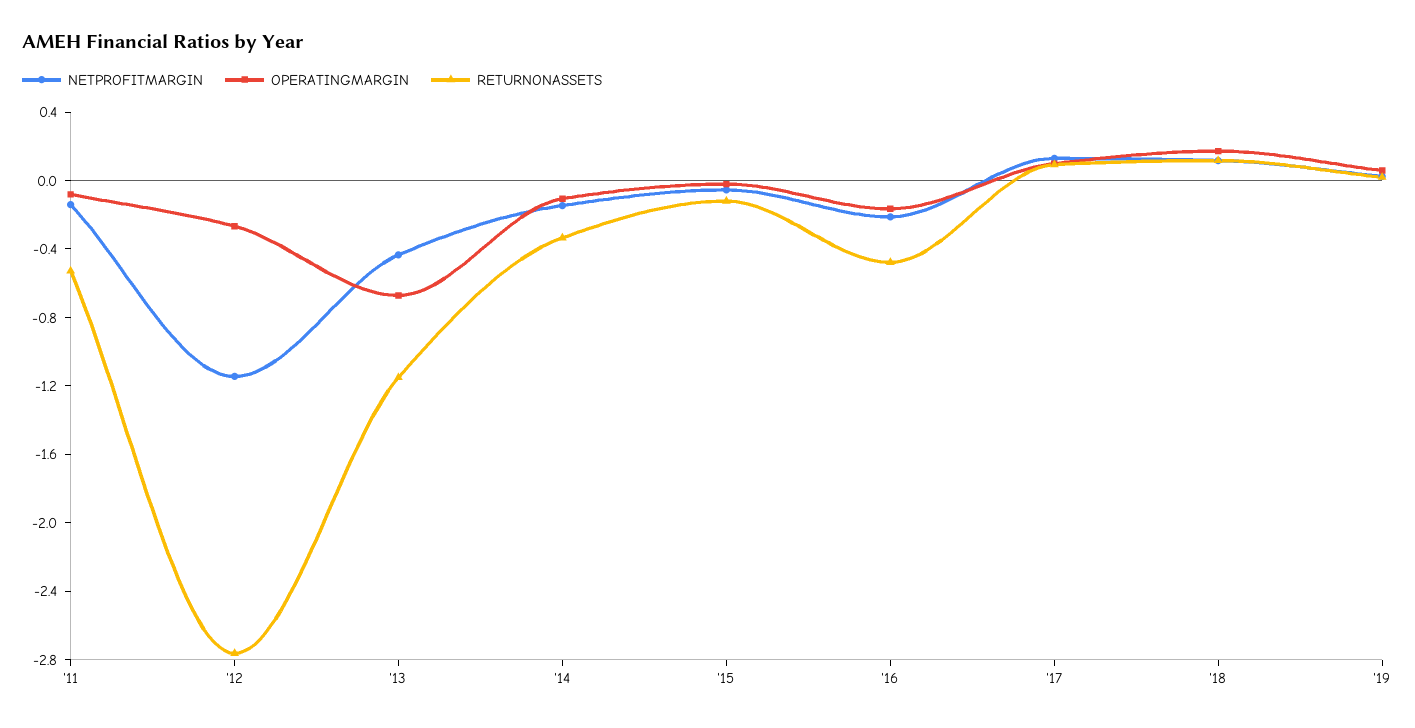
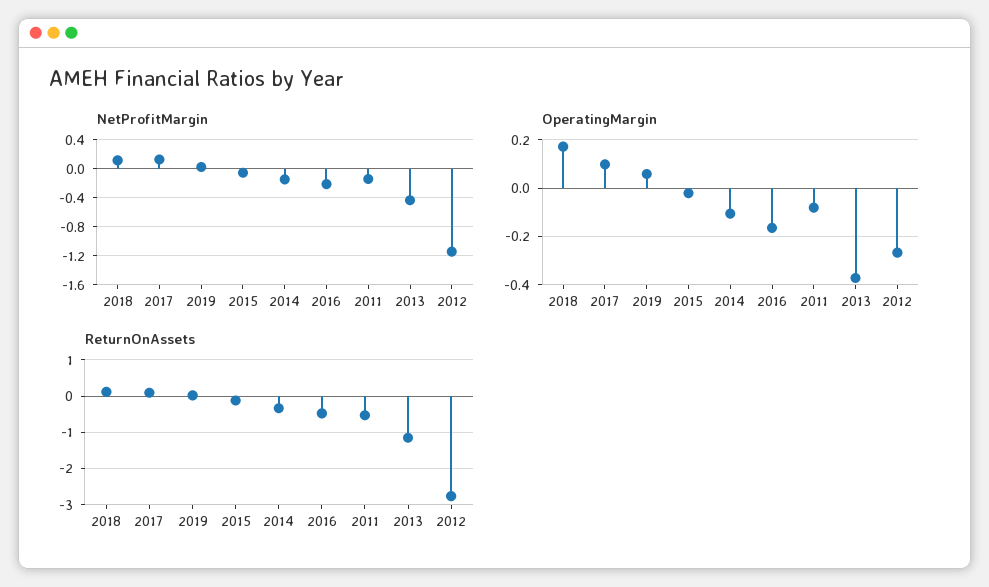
  {
    "NETPROFITMARGIN": {
      "'11": -0.1,
      "'12": -1.1,
      "'13": -0.4,
      "'14": -0.1,
      "'15": -0.1,
      "'16": -0.2,
      "'17": 0.1,
      "'18": 0.1,
      "'19": 0
    },
    "OPERATINGMARGIN": {
      "'11": -0.075,
      "'12": -0.275,
-     "'13": -0.7,
+     "'13": -0.375,
      "'14": -0.1,
      "'15": -0.025,
      "'16": -0.175,
      "'17": 0.1,
      "'18": 0.175,
      "'19": 0.05
    },
    "RETURNONASSETS": {
      "'11": -0.5,
      "'12": -2.8,
      "'13": -1.2,
      "'14": -0.3,
      "'15": -0.1,
      "'16": -0.5,
      "'17": 0.1,
      "'18": 0.1,
      "'19": 0
    }
  }

